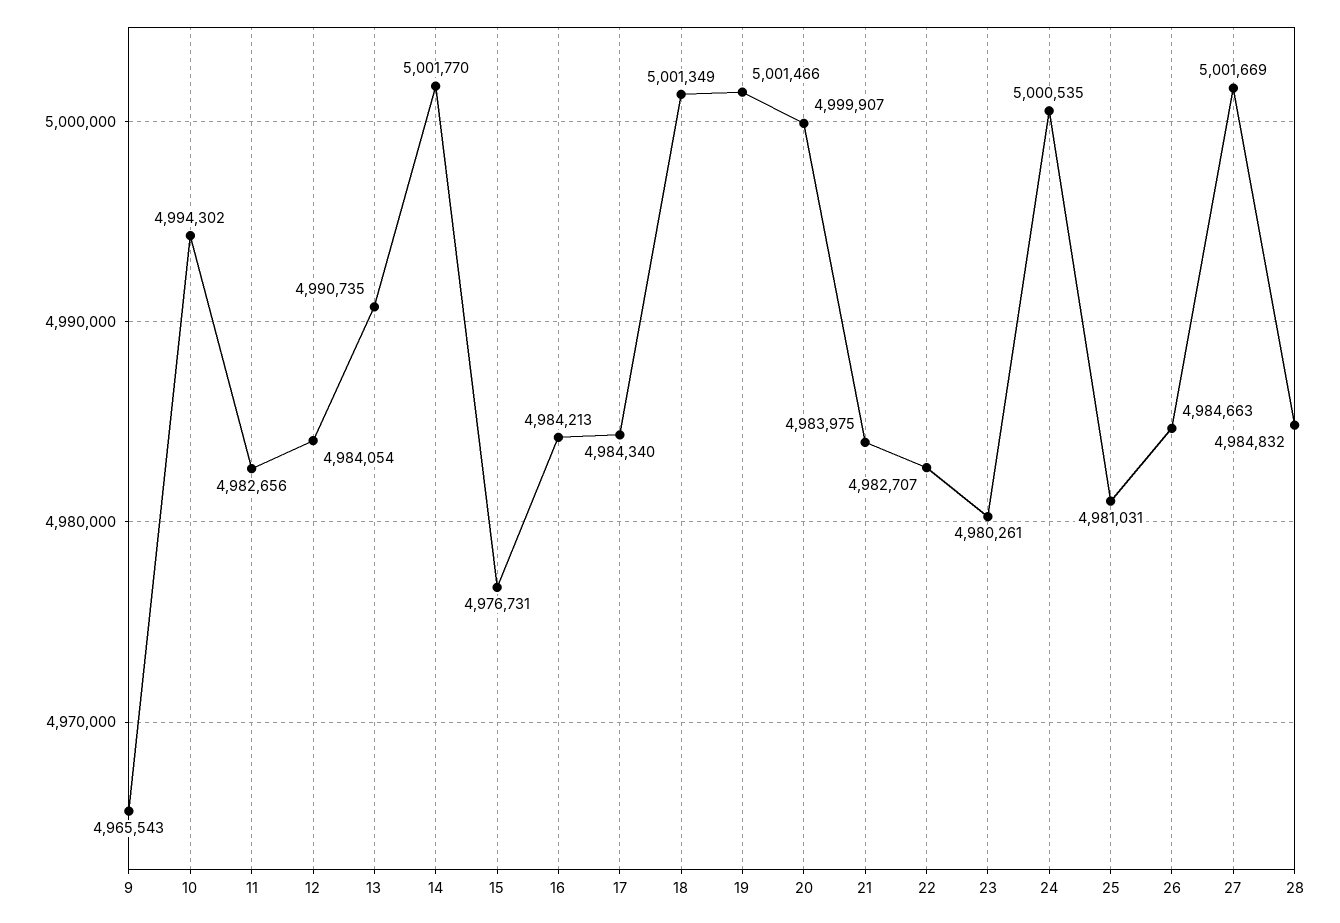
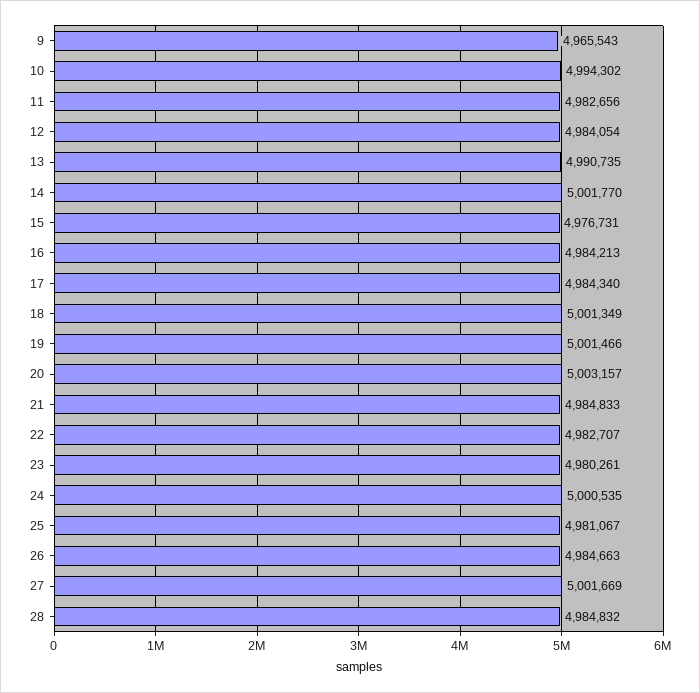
  {
    "9": 4965543,
    "10": 4994302,
    "11": 4982656,
    "12": 4984054,
    "13": 4990735,
    "14": 5001770,
    "15": 4976731,
    "16": 4984213,
    "17": 4984340,
    "18": 5001349,
    "19": 5001466,
-   "20": 4999907,
+   "20": 5003157,
-   "21": 4983975,
+   "21": 4984833,
    "22": 4982707,
    "23": 4980261,
    "24": 5000535,
-   "25": 4981031,
+   "25": 4981067,
    "26": 4984663,
    "27": 5001669,
    "28": 4984832
  }

